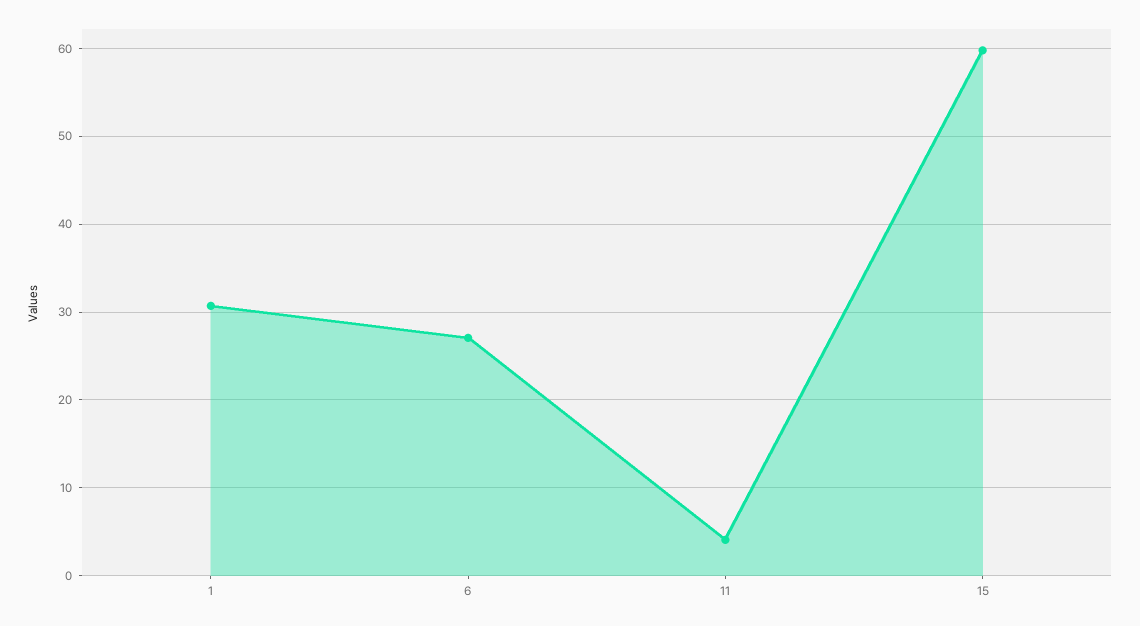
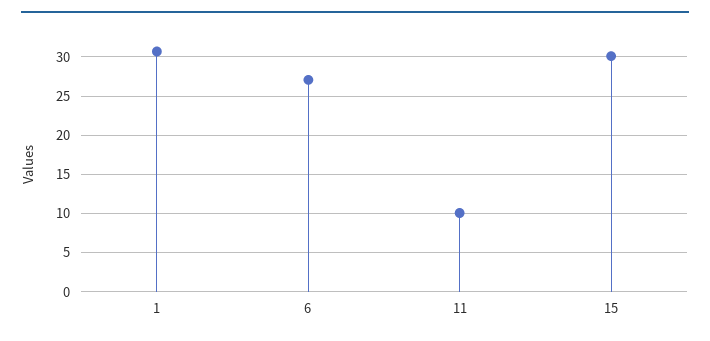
  {
    "1": 31,
    "6": 27,
-   "11": 4,
+   "11": 10,
-   "15": 60
+   "15": 30
  }

